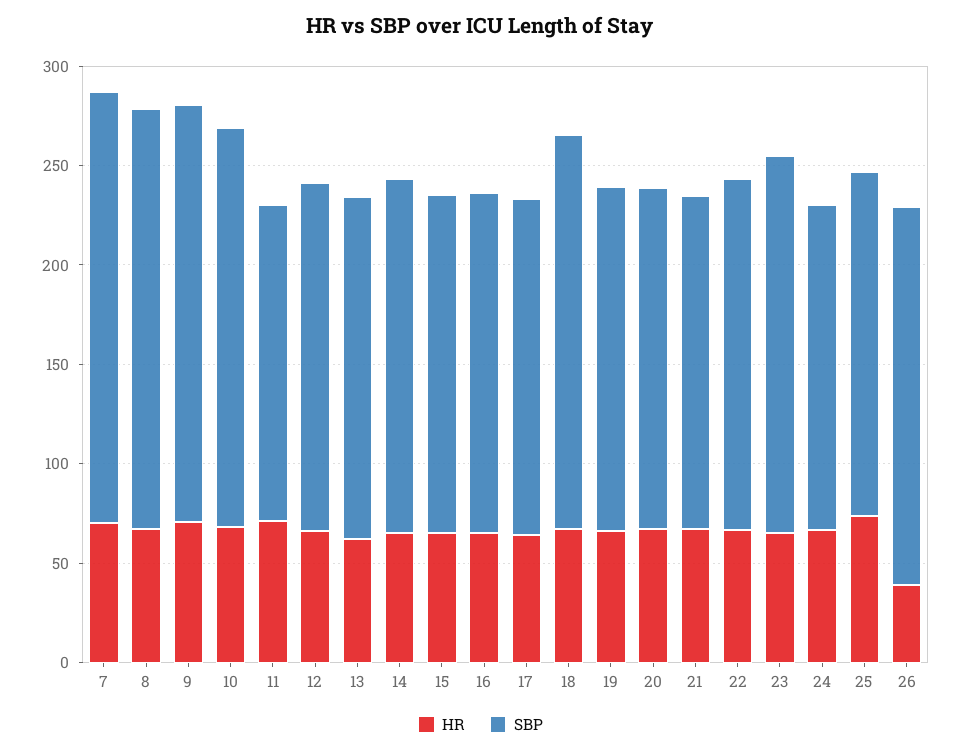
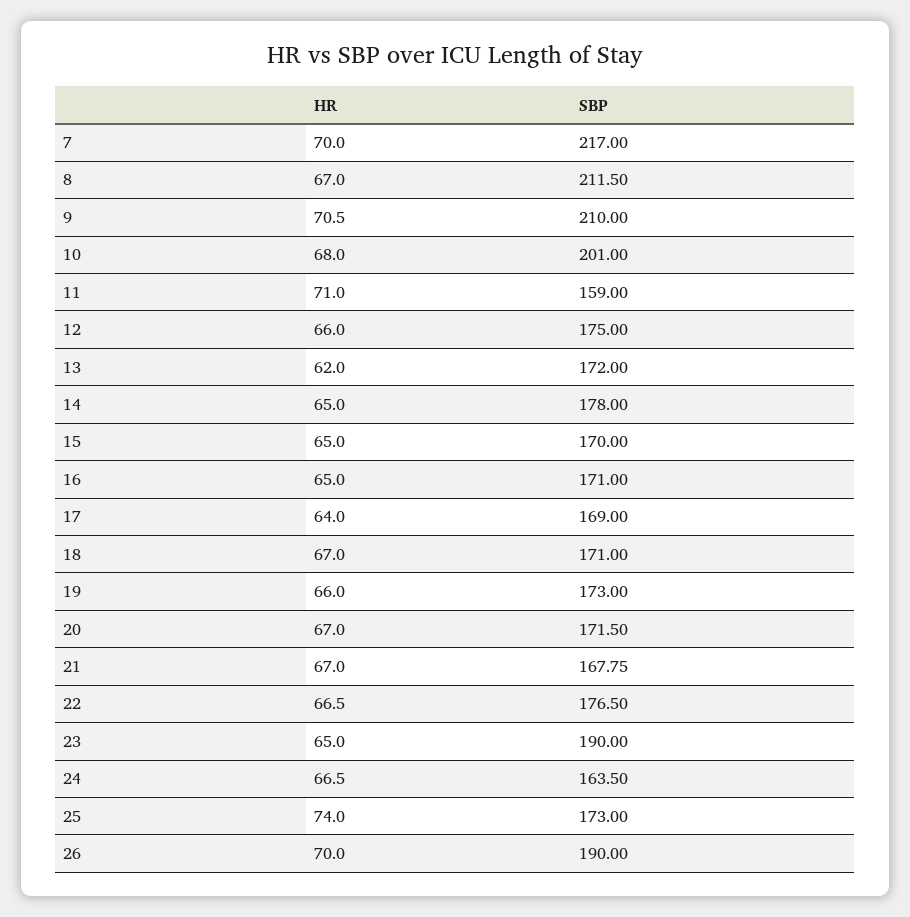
  {
    "HR": {
      "7": 70,
      "8": 67,
      "9": 70.5,
      "10": 68,
      "11": 71,
      "12": 66,
      "13": 62,
      "14": 65,
      "15": 65,
      "16": 65,
      "17": 64,
      "18": 67,
      "19": 66,
      "20": 67,
      "21": 67,
      "22": 66.5,
      "23": 65,
      "24": 66.5,
      "25": 74,
-     "26": 40
+     "26": 70
    },
    "SBP": {
      "7": 217,
      "8": 211.5,
      "9": 210,
      "10": 201,
      "11": 159,
      "12": 175,
      "13": 172,
      "14": 178,
      "15": 170,
      "16": 171,
      "17": 169,
-     "18": 200,
+     "18": 171,
      "19": 173,
      "20": 171.5,
      "21": 167.75,
      "22": 176.5,
      "23": 190,
      "24": 163.5,
      "25": 173,
      "26": 190
    }
  }

